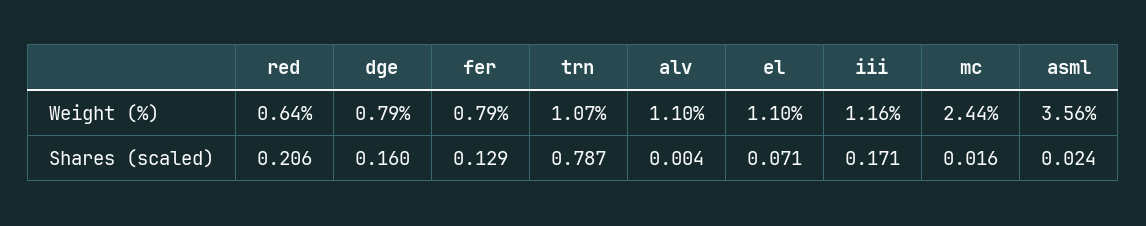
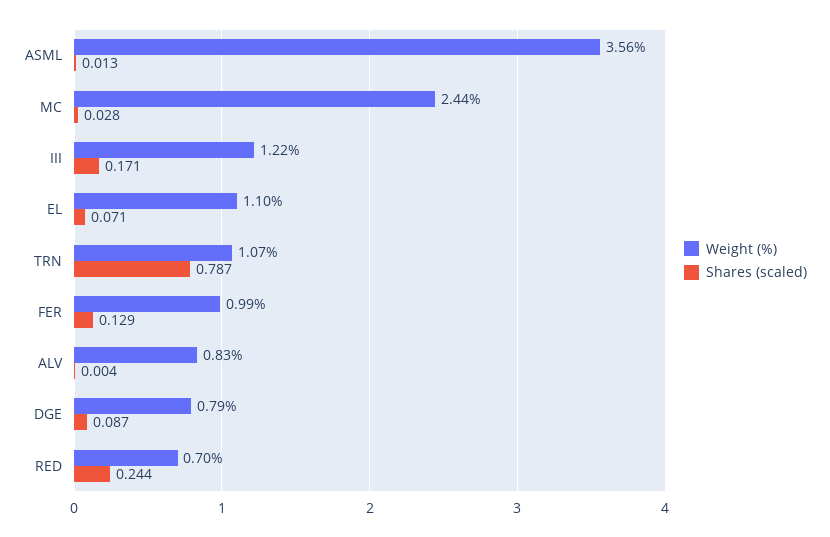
  {
    "Weight (%)": {
-     "red": 0.64,
+     "red": 0.7,
      "dge": 0.79,
-     "fer": 0.79,
+     "fer": 0.99,
      "trn": 1.07,
-     "alv": 1.1,
+     "alv": 0.83,
      "el": 1.1,
-     "iii": 1.16,
+     "iii": 1.22,
      "mc": 2.44,
      "asml": 3.56
    },
    "Shares (scaled)": {
-     "red": 0.206,
+     "red": 0.244,
-     "dge": 0.16,
+     "dge": 0.087,
      "fer": 0.129,
      "trn": 0.787,
      "alv": 0.004,
      "el": 0.071,
      "iii": 0.171,
-     "mc": 0.016,
+     "mc": 0.028,
-     "asml": 0.024
+     "asml": 0.013
    }
  }

